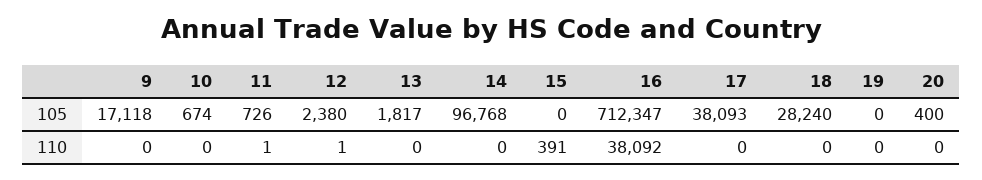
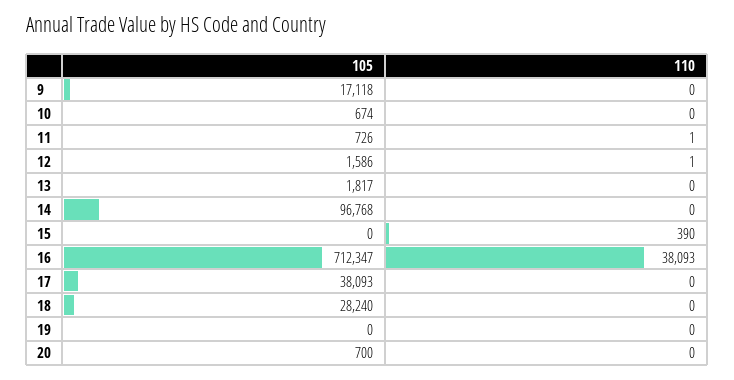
  {
    "9": {
      "105": 17118,
      "110": 0
    },
    "10": {
      "105": 674,
      "110": 0
    },
    "11": {
      "105": 726,
      "110": 1
    },
    "12": {
-     "105": 2380,
+     "105": 1586,
      "110": 1
    },
    "13": {
      "105": 1817,
      "110": 0
    },
    "14": {
      "105": 96768,
      "110": 0
    },
    "15": {
      "105": 0,
-     "110": 391
+     "110": 390
    },
    "16": {
      "105": 712347,
-     "110": 38092
+     "110": 38093
    },
    "17": {
      "105": 38093,
      "110": 0
    },
    "18": {
      "105": 28240,
      "110": 0
    },
    "19": {
      "105": 0,
      "110": 0
    },
    "20": {
-     "105": 400,
+     "105": 700,
      "110": 0
    }
  }

